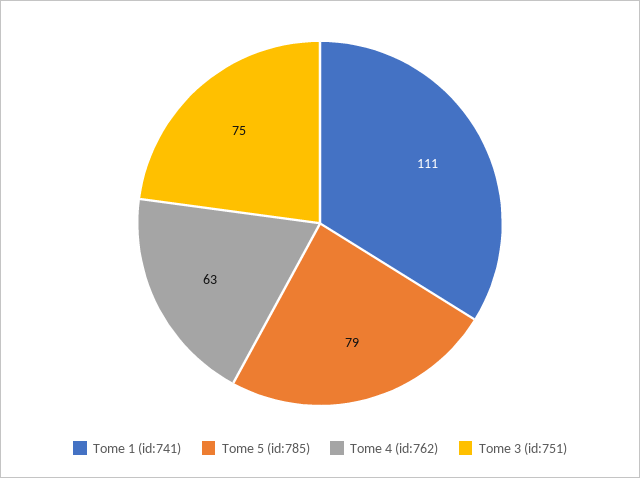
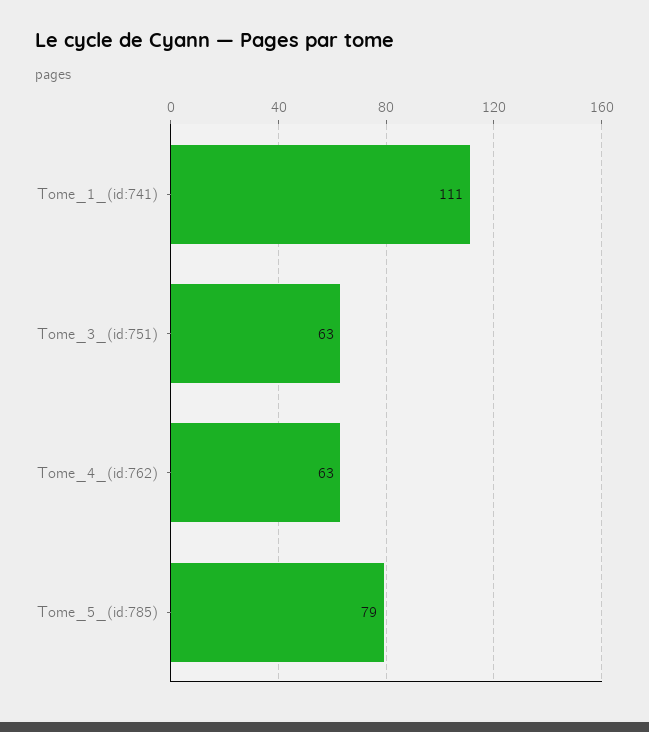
  {
    "Tome 1 (id:741)": 111,
    "Tome 5 (id:785)": 79,
    "Tome 4 (id:762)": 63,
-   "Tome 3 (id:751)": 75
+   "Tome 3 (id:751)": 63
  }

